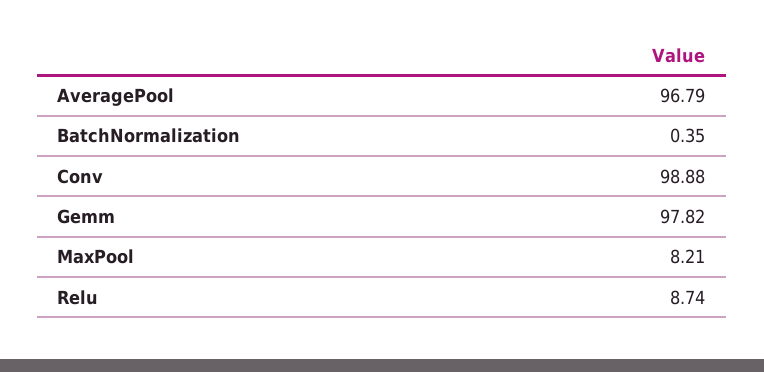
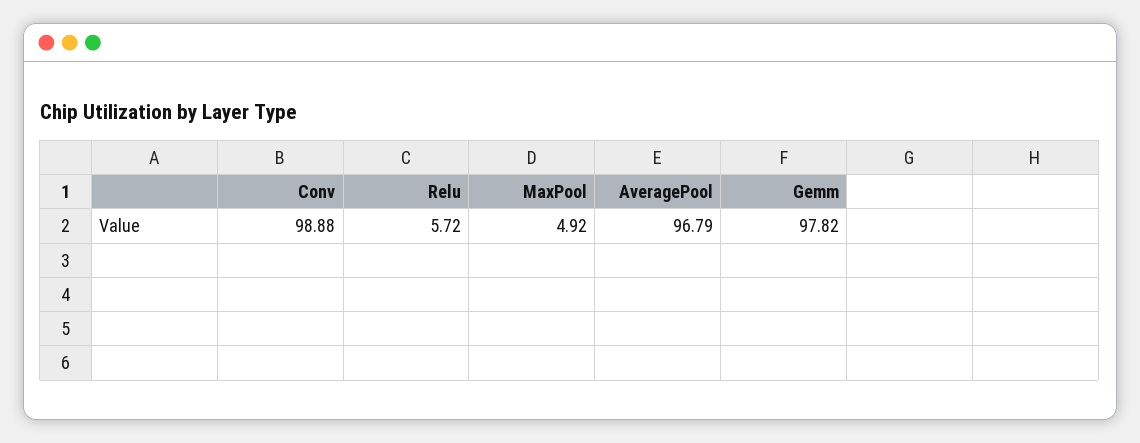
  {
    "AveragePool": 96.79,
-   "BatchNormalization": 0.35,
    "Conv": 98.88,
    "Gemm": 97.82,
-   "MaxPool": 8.21,
+   "MaxPool": 4.92,
-   "Relu": 8.74
+   "Relu": 5.72
  }

